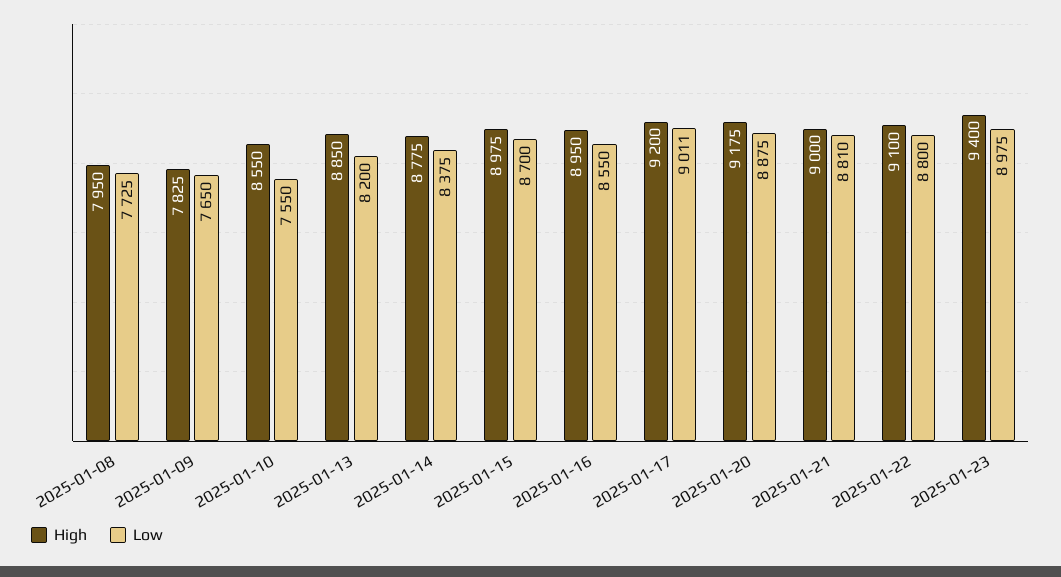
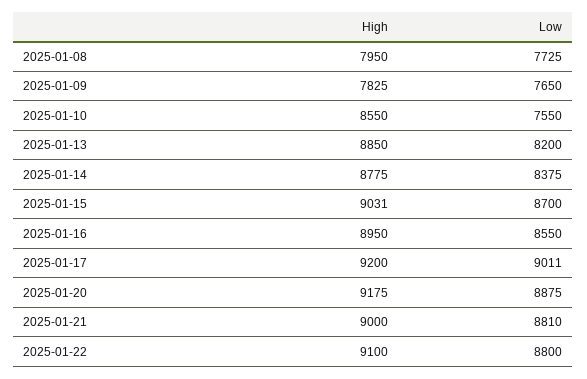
  {
    "High": {
      "2025-01-08": 7950,
      "2025-01-09": 7825,
      "2025-01-10": 8550,
      "2025-01-13": 8850,
      "2025-01-14": 8775,
-     "2025-01-15": 8975,
+     "2025-01-15": 9031,
      "2025-01-16": 8950,
      "2025-01-17": 9200,
      "2025-01-20": 9175,
      "2025-01-21": 9000,
-     "2025-01-22": 9100,
+     "2025-01-22": 9100
-     "2025-01-23": 9400
    },
    "Low": {
      "2025-01-08": 7725,
      "2025-01-09": 7650,
      "2025-01-10": 7550,
      "2025-01-13": 8200,
      "2025-01-14": 8375,
      "2025-01-15": 8700,
      "2025-01-16": 8550,
      "2025-01-17": 9011,
      "2025-01-20": 8875,
      "2025-01-21": 8810,
-     "2025-01-22": 8800,
+     "2025-01-22": 8800
-     "2025-01-23": 8975
    }
  }

